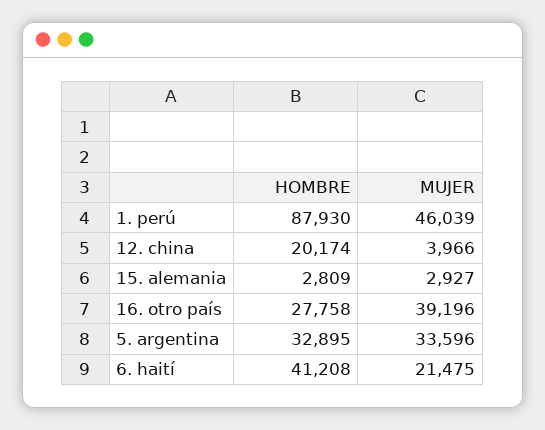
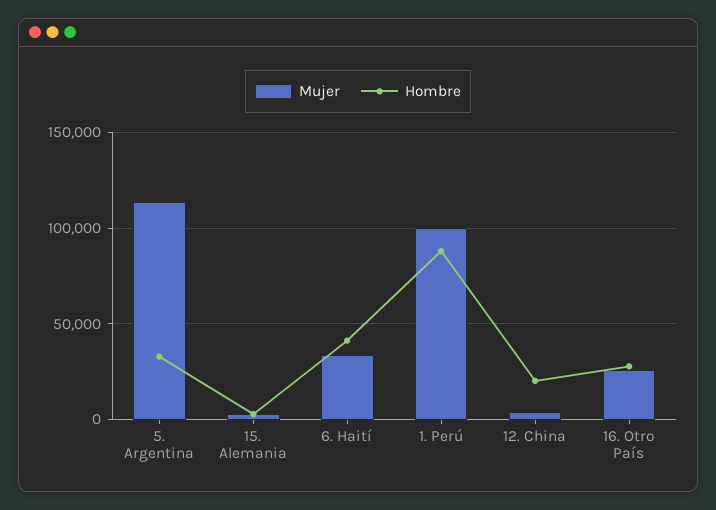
  {
    "HOMBRE": {
      "1. perú": 87930,
      "12. china": 20174,
      "15. alemania": 2809,
      "16. otro país": 27758,
      "5. argentina": 32895,
      "6. haití": 41208
    },
    "MUJER": {
-     "1. perú": 46039,
+     "1. perú": 100000,
      "12. china": 3966,
      "15. alemania": 2927,
-     "16. otro país": 39196,
+     "16. otro país": 25000,
-     "5. argentina": 33596,
+     "5. argentina": 115000,
-     "6. haití": 21475
+     "6. haití": 35000
    }
  }

